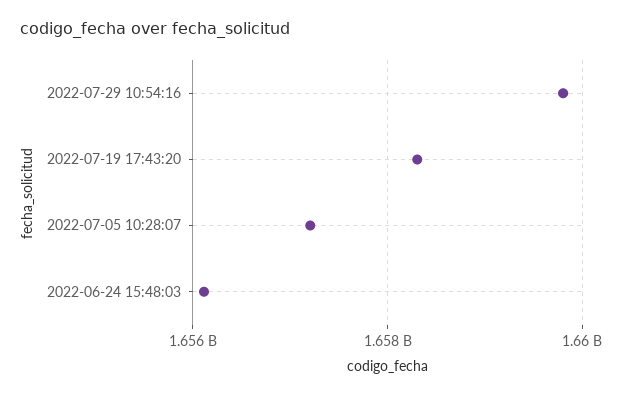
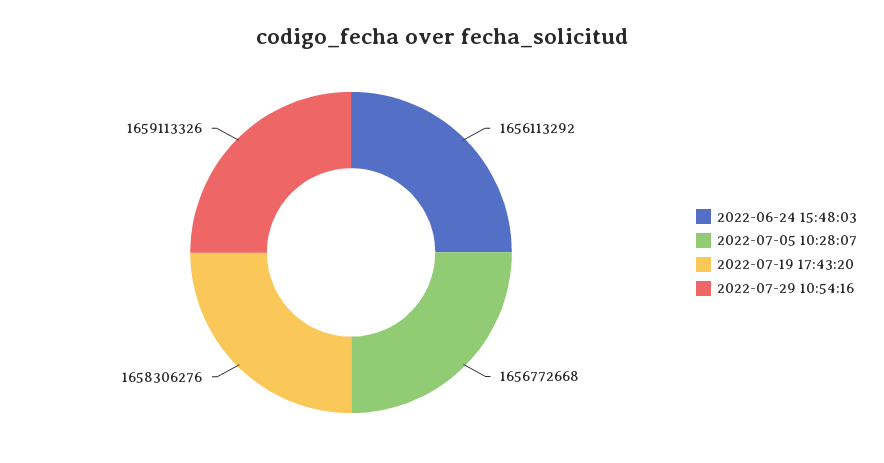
  {
-   "2022-07-29 10:54:16": 1659800000,
+   "2022-07-29 10:54:16": 1659113326,
    "2022-07-19 17:43:20": 1658306276,
-   "2022-07-05 10:28:07": 1657200000,
+   "2022-07-05 10:28:07": 1656772668,
    "2022-06-24 15:48:03": 1656113292
  }

